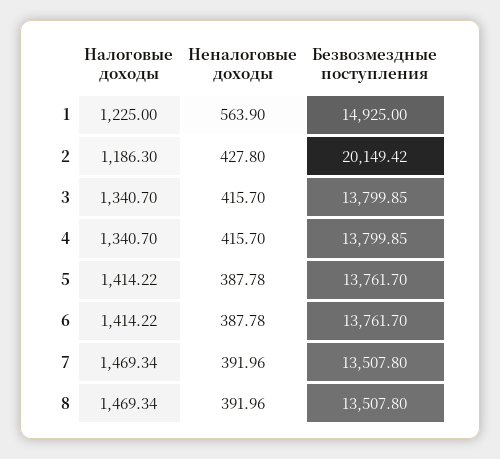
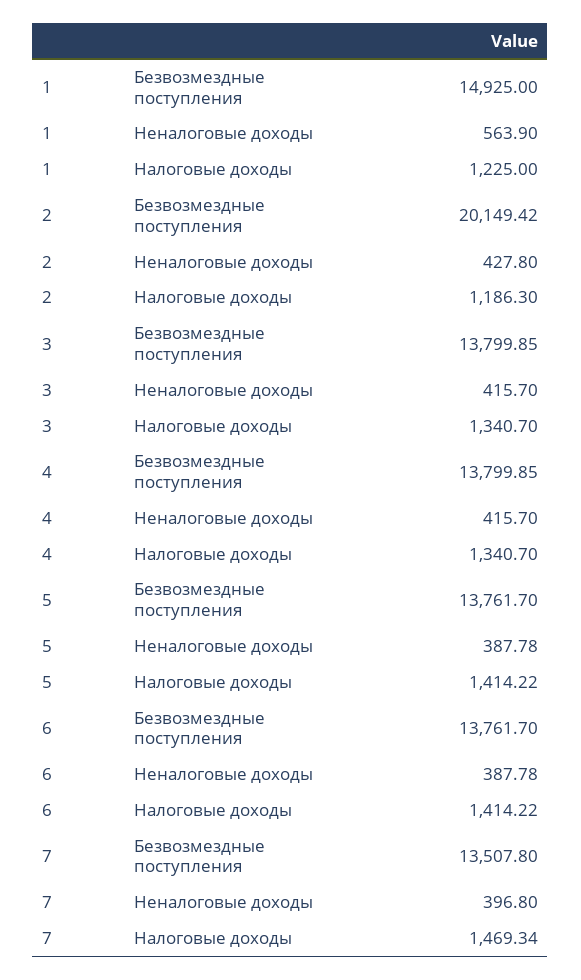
  {
    "Налоговые доходы": {
      "1": 1225,
      "2": 1186.3,
      "3": 1340.7,
      "4": 1340.7,
      "5": 1414.22,
      "6": 1414.22,
-     "7": 1469.34,
+     "7": 1469.34
-     "8": 1469.34
    },
    "Неналоговые доходы": {
      "1": 563.9,
      "2": 427.8,
      "3": 415.7,
      "4": 415.7,
      "5": 387.78,
      "6": 387.78,
-     "7": 391.96,
+     "7": 396.8
-     "8": 391.96
    },
    "Безвозмездные поступления": {
      "1": 14925,
      "2": 20149.42,
      "3": 13799.85,
      "4": 13799.85,
      "5": 13761.7,
      "6": 13761.7,
-     "7": 13507.8,
+     "7": 13507.8
-     "8": 13507.8
    }
  }

